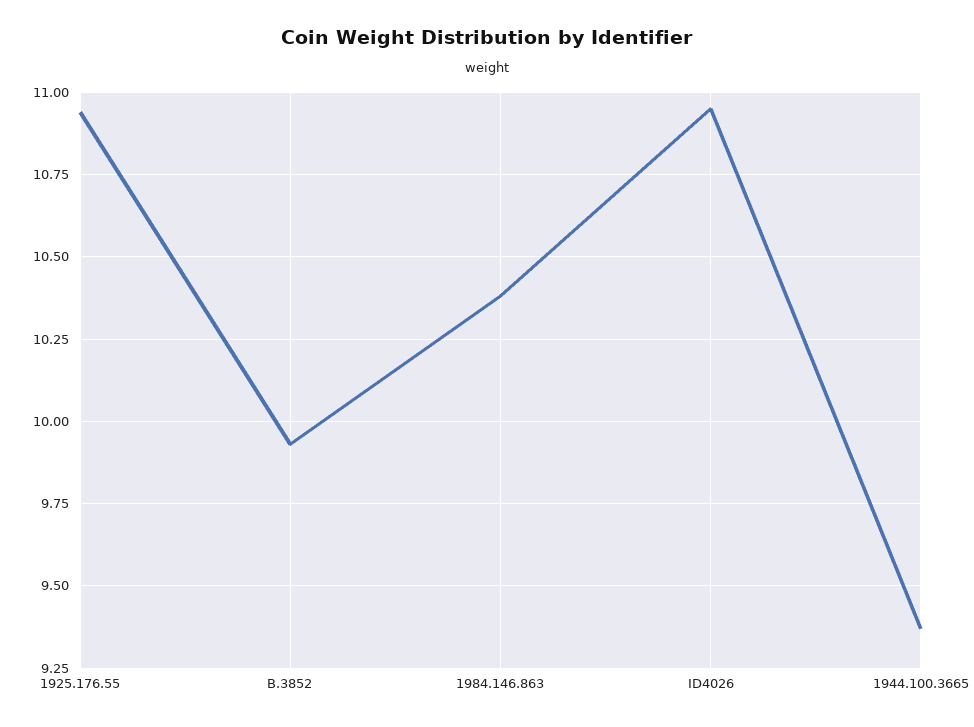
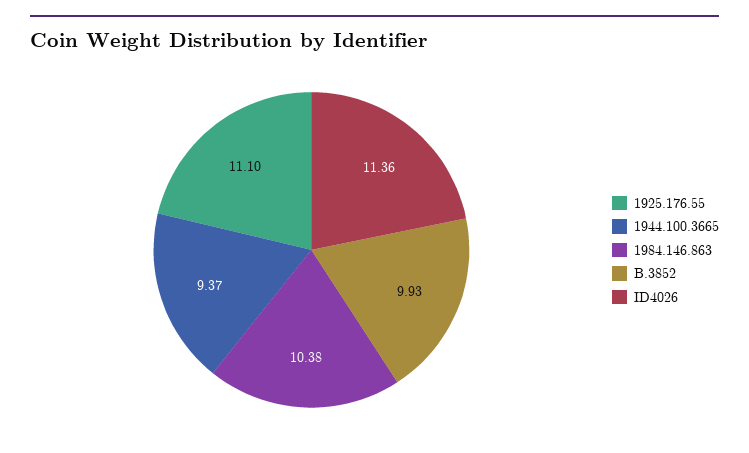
  {
-   "1925.176.55": 10.95,
+   "1925.176.55": 11.1,
    "B.3852": 9.93,
    "1984.146.863": 10.38,
-   "ID4026": 10.95,
+   "ID4026": 11.36,
    "1944.100.3665": 9.37
  }

